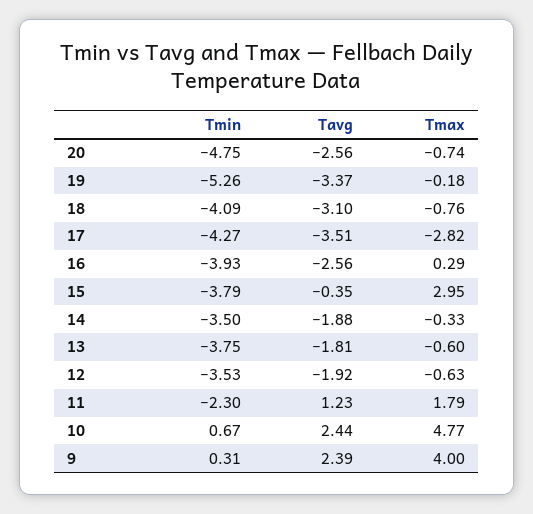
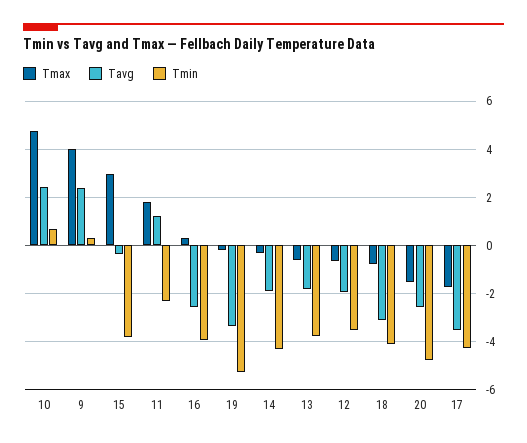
  {
    "Tmin": {
      "20": -4.75,
      "19": -5.26,
      "18": -4.09,
      "17": -4.27,
      "16": -3.93,
      "15": -3.79,
-     "14": -3.5,
+     "14": -4.25,
      "13": -3.75,
      "12": -3.53,
      "11": -2.3,
      "10": 0.67,
      "9": 0.31
    },
    "Tavg": {
      "20": -2.56,
      "19": -3.37,
      "18": -3.1,
      "17": -3.51,
      "16": -2.56,
      "15": -0.35,
      "14": -1.88,
      "13": -1.81,
      "12": -1.92,
      "11": 1.23,
      "10": 2.44,
      "9": 2.39
    },
    "Tmax": {
-     "20": -0.74,
+     "20": -1.5,
      "19": -0.18,
      "18": -0.76,
-     "17": -2.82,
+     "17": -1.75,
      "16": 0.29,
      "15": 2.95,
      "14": -0.33,
      "13": -0.6,
      "12": -0.63,
      "11": 1.79,
      "10": 4.77,
      "9": 4
    }
  }

